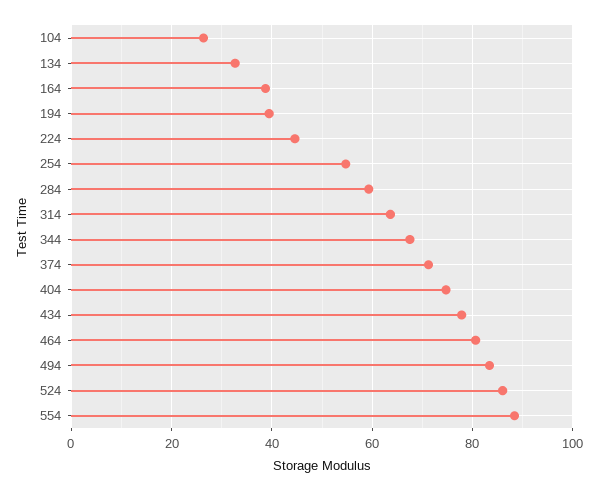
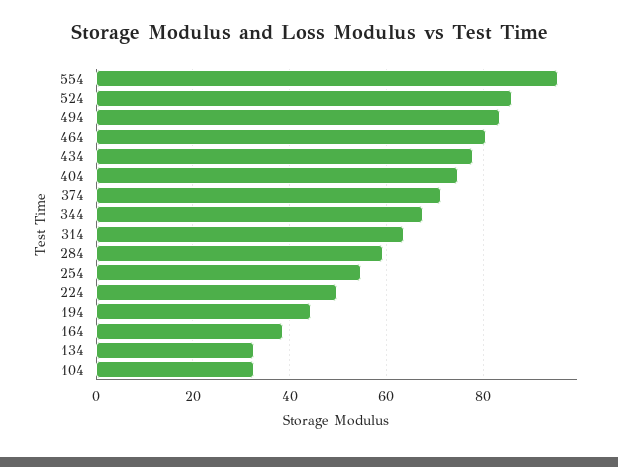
  {
-   "104": 26,
+   "104": 32,
    "134": 32,
    "164": 38,
-   "194": 40,
+   "194": 44,
-   "224": 44,
+   "224": 50,
    "254": 54,
    "284": 60,
    "314": 64,
    "344": 68,
    "374": 72,
    "404": 74,
    "434": 78,
    "464": 80,
    "494": 84,
    "524": 86,
-   "554": 88
+   "554": 96
  }

